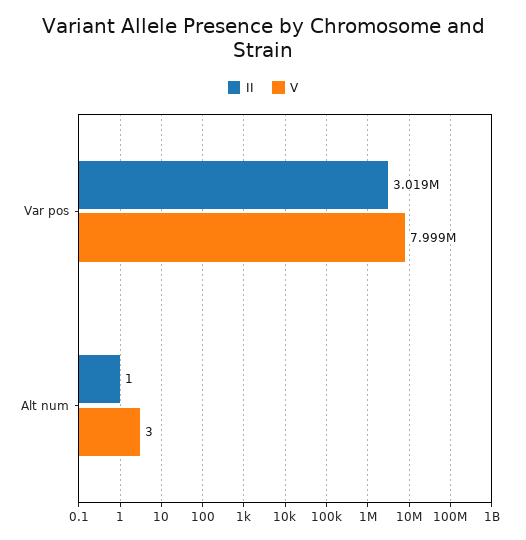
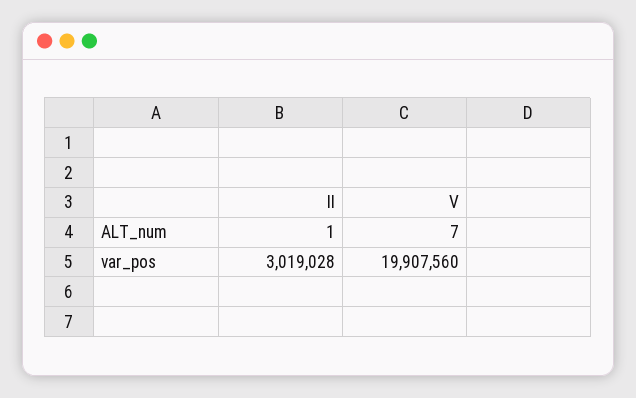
  {
    "II": {
      "Var pos": 3019028,
      "Alt num": 1
    },
    "V": {
-     "Var pos": 7999000,
+     "Var pos": 19907560,
-     "Alt num": 3
+     "Alt num": 7
    }
  }

